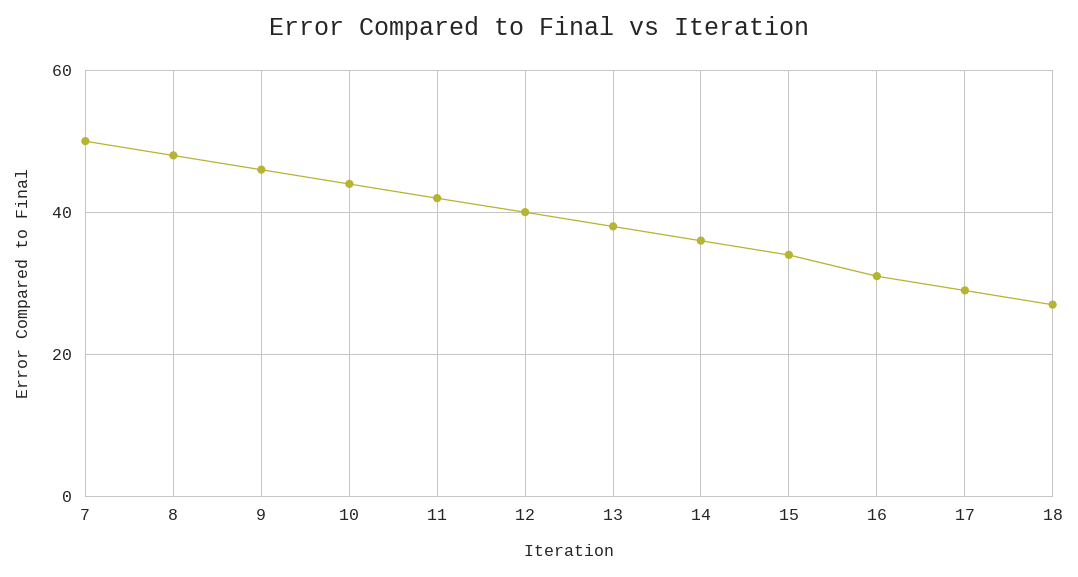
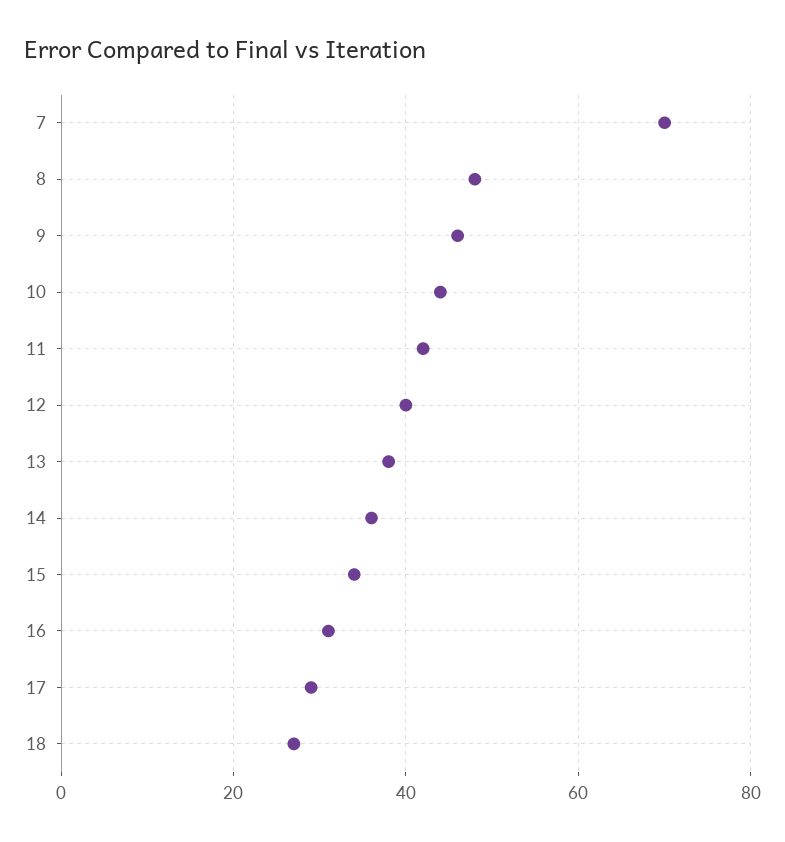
  {
-   "7": 50,
+   "7": 70,
    "8": 50,
    "9": 45,
    "10": 45,
    "11": 40,
    "12": 40,
    "13": 40,
    "14": 35,
    "15": 35,
    "16": 30,
    "17": 30,
    "18": 25
  }

